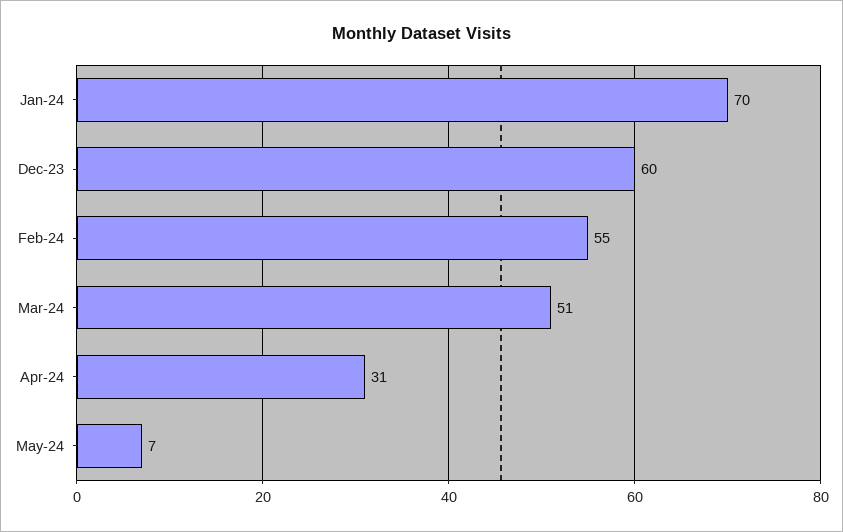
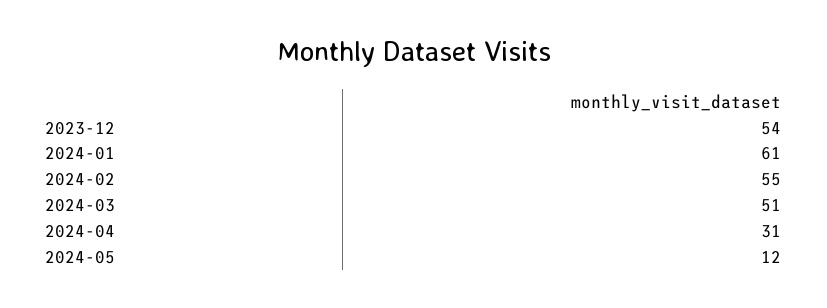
  {
-   "Jan-24": 70,
+   "Jan-24": 61,
-   "Dec-23": 60,
+   "Dec-23": 54,
    "Feb-24": 55,
    "Mar-24": 51,
    "Apr-24": 31,
-   "May-24": 7
+   "May-24": 12
  }

